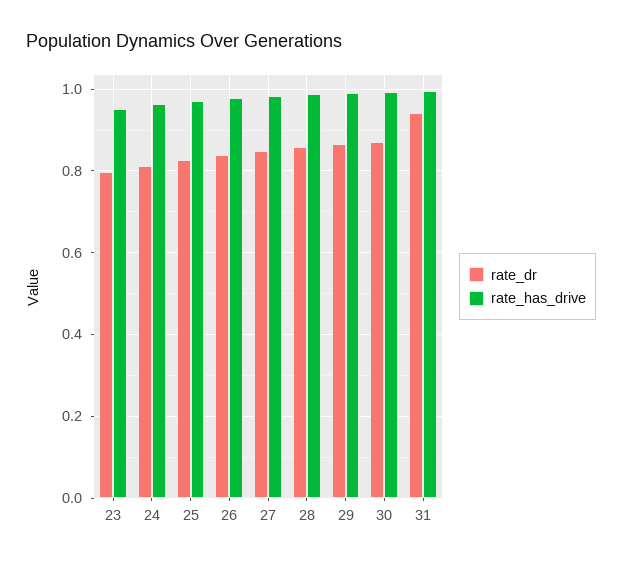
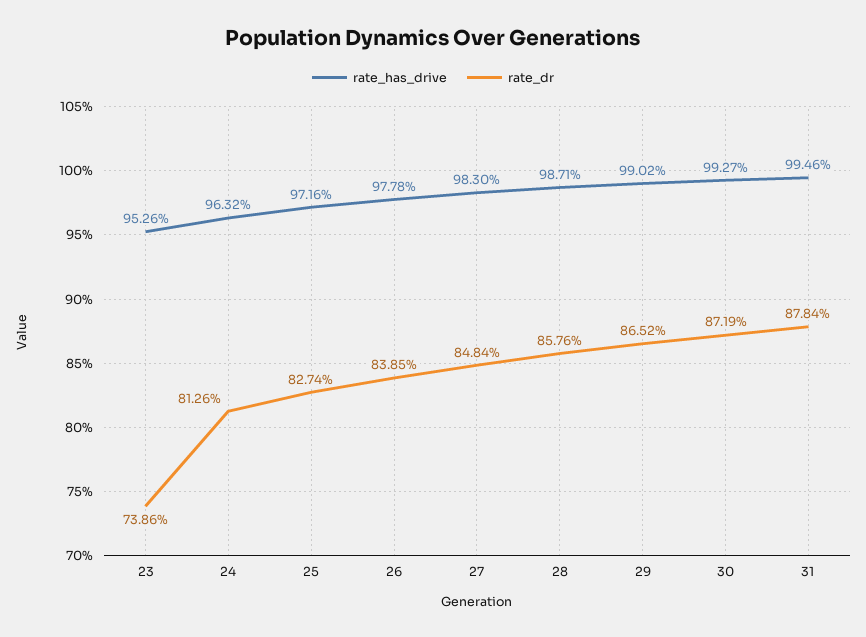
  {
    "rate_dr": {
-     "23": 0.8,
+     "23": 0.7386,
      "24": 0.8126,
      "25": 0.8274,
      "26": 0.8385,
      "27": 0.8484,
      "28": 0.8576,
      "29": 0.8652,
      "30": 0.8719,
-     "31": 0.94
+     "31": 0.8784
    },
    "rate_has_drive": {
      "23": 0.9526,
      "24": 0.9632,
      "25": 0.9716,
      "26": 0.9778,
      "27": 0.983,
      "28": 0.9871,
      "29": 0.9902,
      "30": 0.9927,
      "31": 0.9946
    }
  }

